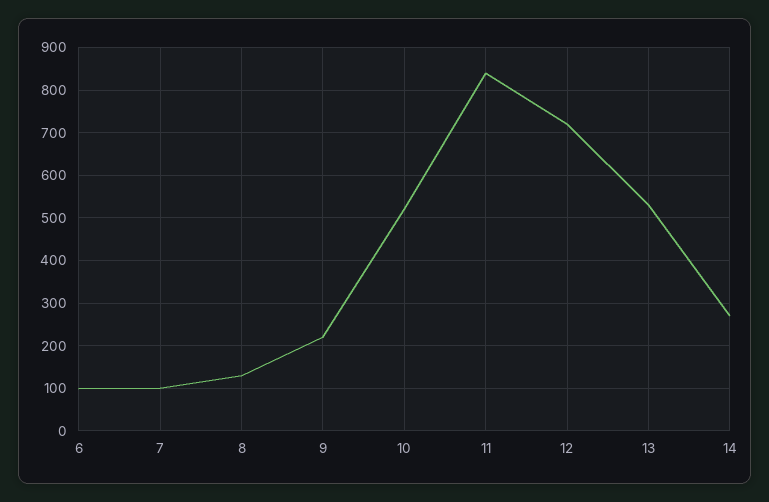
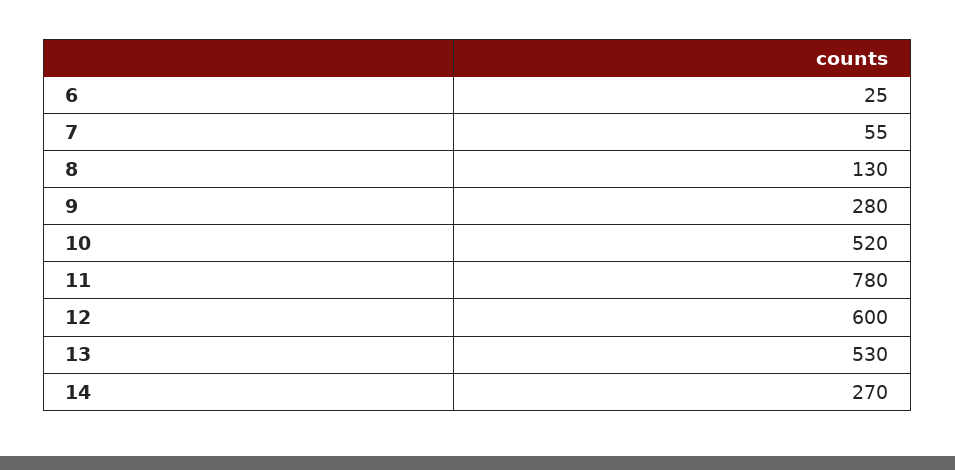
  {
-   "6": 100,
+   "6": 25,
-   "7": 100,
+   "7": 55,
    "8": 130,
-   "9": 220,
+   "9": 280,
    "10": 520,
-   "11": 840,
+   "11": 780,
-   "12": 720,
+   "12": 600,
    "13": 530,
    "14": 270
  }

